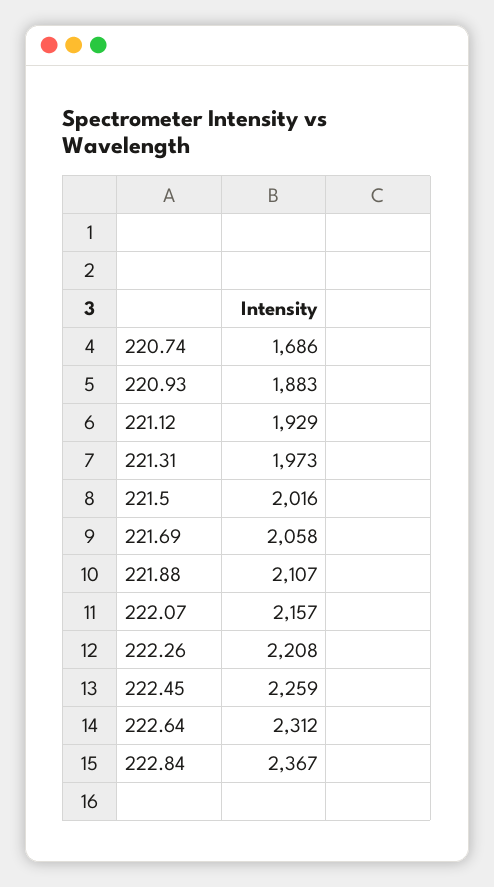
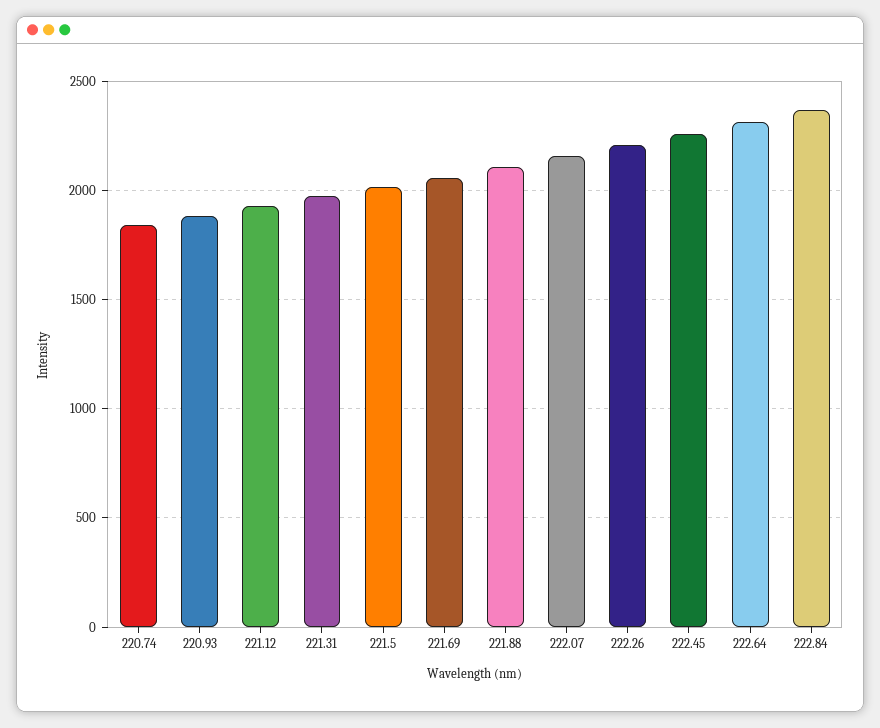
  {
-   "220.74": 1686,
+   "220.74": 1850,
    "220.93": 1883,
    "221.12": 1929,
    "221.31": 1973,
    "221.5": 2016,
    "221.69": 2058,
    "221.88": 2107,
    "222.07": 2157,
    "222.26": 2208,
    "222.45": 2259,
    "222.64": 2312,
    "222.84": 2367
  }

